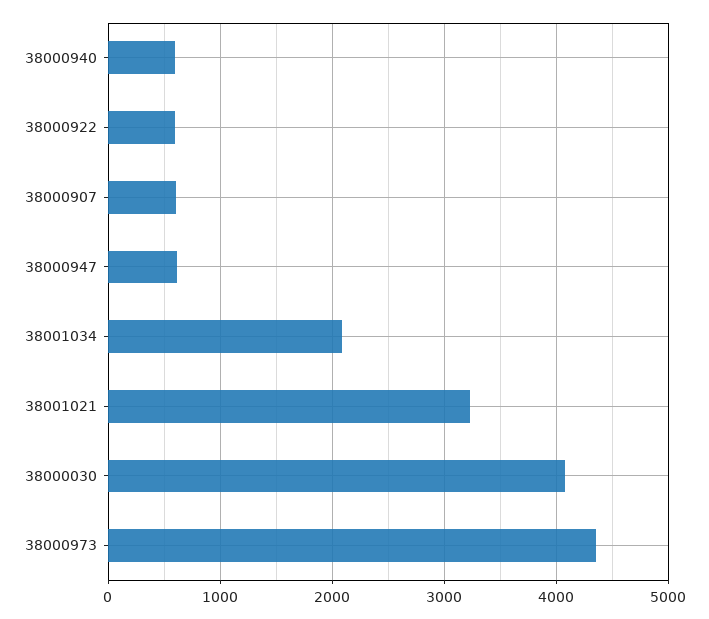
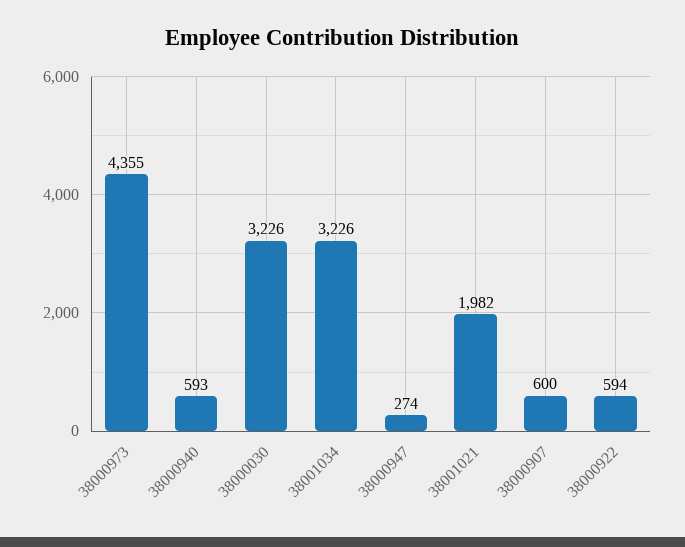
  {
    "38000940": 593,
    "38000922": 594,
    "38000907": 600,
-   "38000947": 600,
+   "38000947": 274,
-   "38001034": 2100,
+   "38001034": 3226,
-   "38001021": 3200,
+   "38001021": 1982,
-   "38000030": 4100,
+   "38000030": 3226,
    "38000973": 4355
  }

